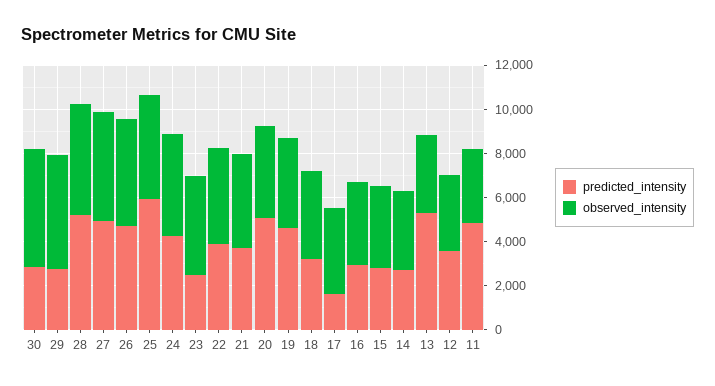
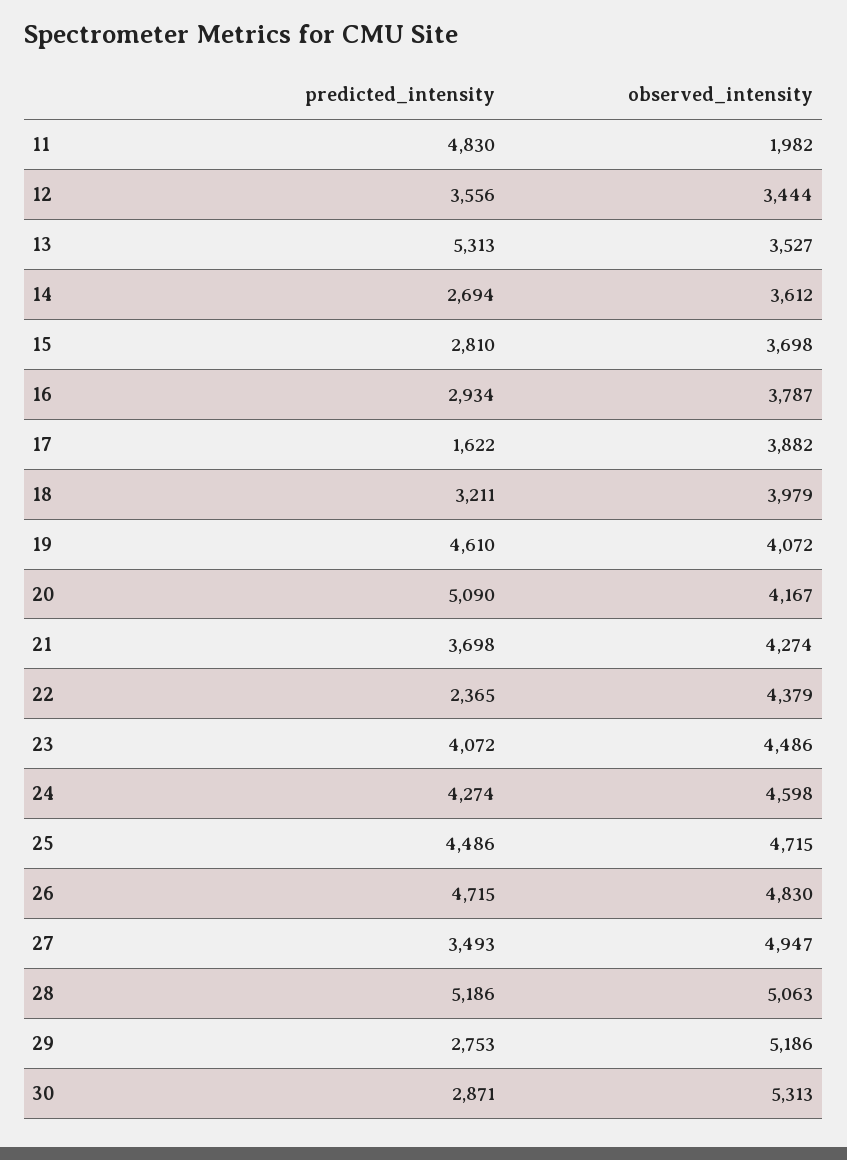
  {
    "predicted_intensity": {
      "30": 2871,
      "29": 2753,
      "28": 5186,
-     "27": 5000,
+     "27": 3493,
      "26": 4715,
-     "25": 6000,
+     "25": 4486,
      "24": 4274,
-     "23": 2500,
+     "23": 4072,
-     "22": 4000,
+     "22": 2365,
      "21": 3698,
      "20": 5090,
      "19": 4610,
      "18": 3211,
      "17": 1622,
      "16": 2934,
      "15": 2810,
      "14": 2694,
      "13": 5313,
      "12": 3556,
      "11": 4830
    },
    "observed_intensity": {
      "30": 5313,
      "29": 5186,
      "28": 5063,
      "27": 4947,
      "26": 4830,
      "25": 4715,
      "24": 4598,
      "23": 4486,
      "22": 4379,
      "21": 4274,
      "20": 4167,
      "19": 4072,
      "18": 3979,
      "17": 3882,
      "16": 3787,
      "15": 3698,
      "14": 3612,
      "13": 3527,
      "12": 3444,
-     "11": 3500
+     "11": 1982
    }
  }

